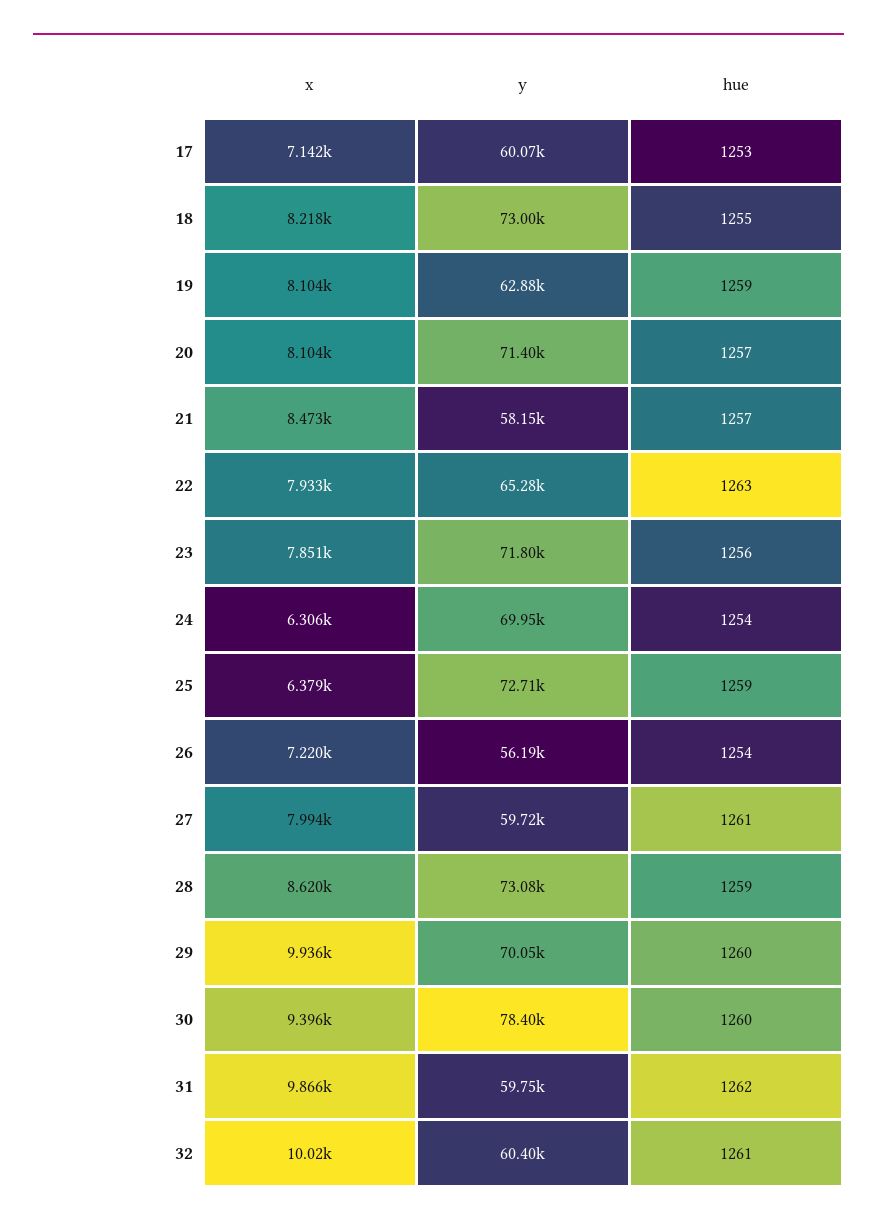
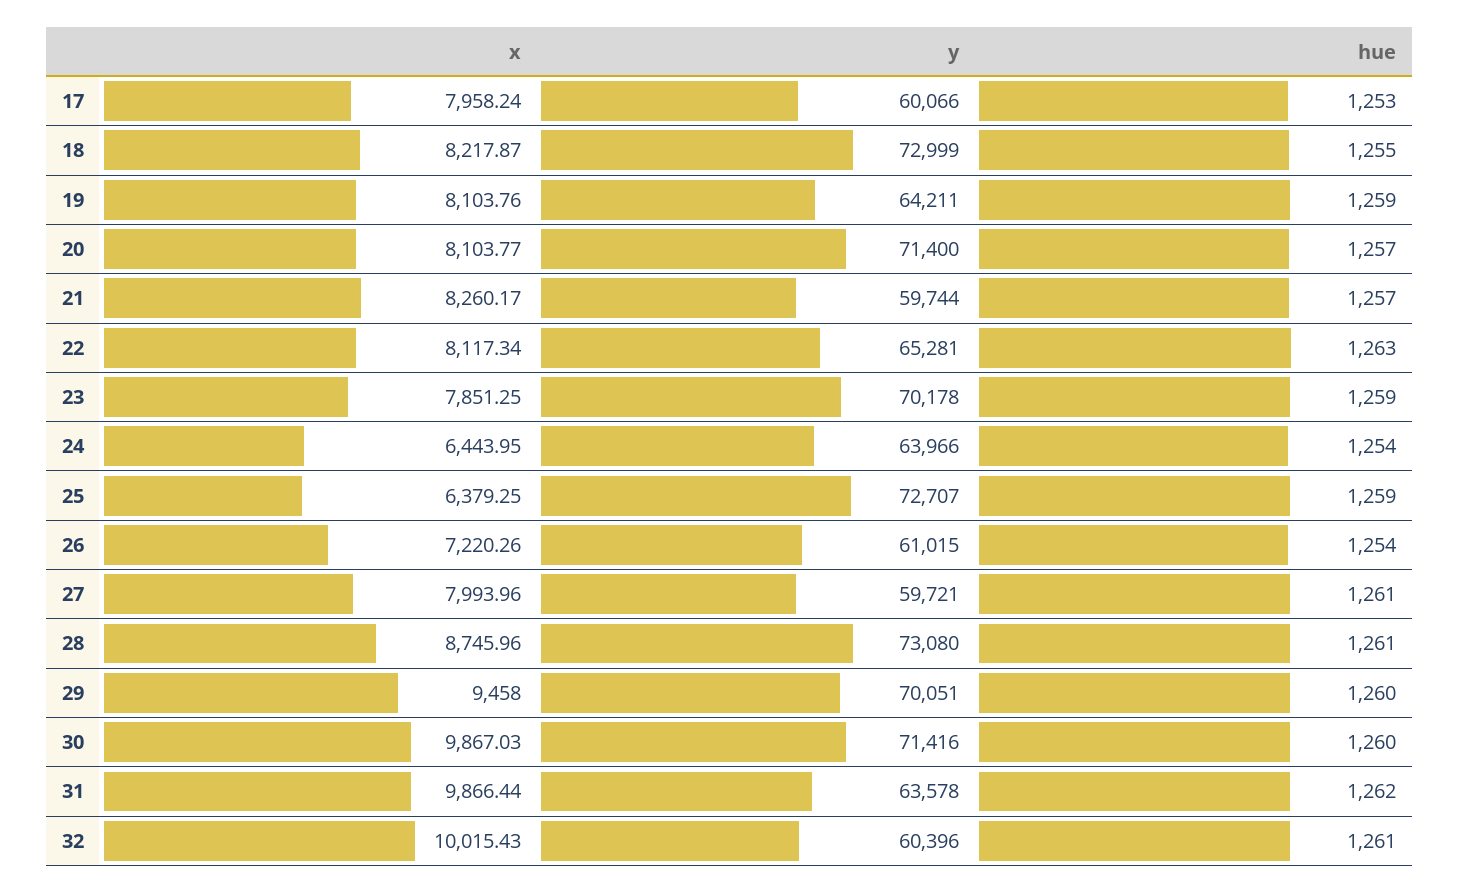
  {
    "x": {
-     "17": 7142,
+     "17": 7958.24,
      "18": 8217.87,
      "19": 8103.76,
      "20": 8103.77,
-     "21": 8473,
+     "21": 8260.17,
-     "22": 7933,
+     "22": 8117.34,
      "23": 7851.25,
-     "24": 6306,
+     "24": 6443.95,
      "25": 6379.25,
      "26": 7220.26,
      "27": 7993.96,
-     "28": 8620,
+     "28": 8745.96,
-     "29": 9936,
+     "29": 9458,
-     "30": 9396,
+     "30": 9867.03,
      "31": 9866.44,
      "32": 10015.43
    },
    "y": {
      "17": 60066,
      "18": 72999,
-     "19": 62880,
+     "19": 64211,
      "20": 71400,
-     "21": 58150,
+     "21": 59744,
      "22": 65281,
-     "23": 71800,
+     "23": 70178,
-     "24": 69950,
+     "24": 63966,
      "25": 72707,
-     "26": 56190,
+     "26": 61015,
      "27": 59721,
      "28": 73080,
      "29": 70051,
-     "30": 78400,
+     "30": 71416,
-     "31": 59750,
+     "31": 63578,
      "32": 60396
    },
    "hue": {
      "17": 1253,
      "18": 1255,
      "19": 1259,
      "20": 1257,
      "21": 1257,
      "22": 1263,
-     "23": 1256,
+     "23": 1259,
      "24": 1254,
      "25": 1259,
      "26": 1254,
      "27": 1261,
-     "28": 1259,
+     "28": 1261,
      "29": 1260,
      "30": 1260,
      "31": 1262,
      "32": 1261
    }
  }

